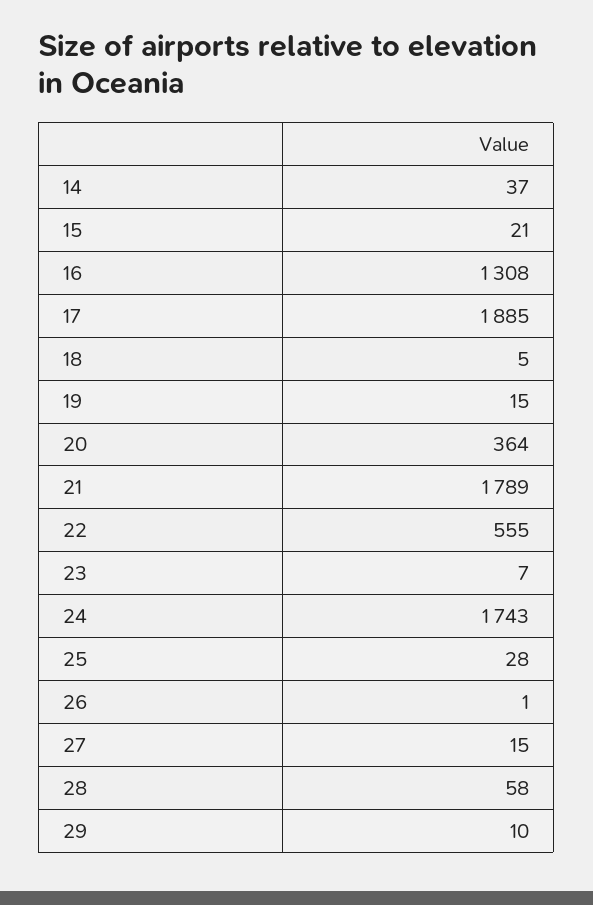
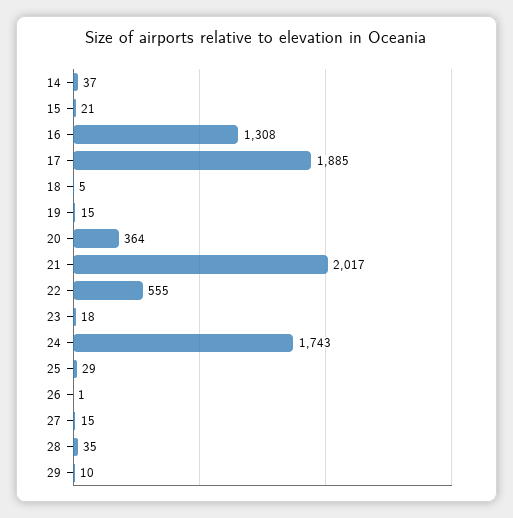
  {
    "14": 37,
    "15": 21,
    "16": 1308,
    "17": 1885,
    "18": 5,
    "19": 15,
    "20": 364,
-   "21": 1789,
+   "21": 2017,
    "22": 555,
-   "23": 7,
+   "23": 18,
    "24": 1743,
-   "25": 28,
+   "25": 29,
    "26": 1,
    "27": 15,
-   "28": 58,
+   "28": 35,
    "29": 10
  }

